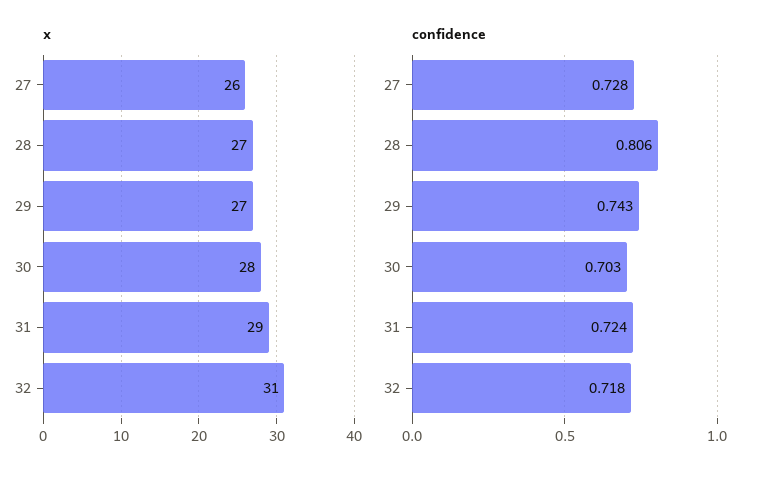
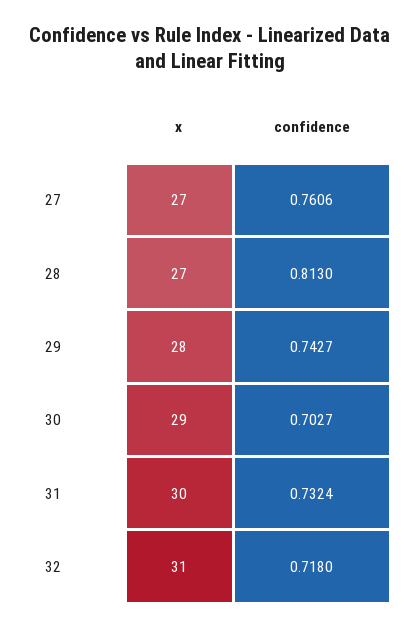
  {
    "x": {
-     "27": 26,
+     "27": 27,
      "28": 27,
-     "29": 27,
+     "29": 28,
-     "30": 28,
+     "30": 29,
-     "31": 29,
+     "31": 30,
      "32": 31
    },
    "confidence": {
-     "27": 0.728,
+     "27": 0.7606,
-     "28": 0.806,
+     "28": 0.813,
      "29": 0.7427,
      "30": 0.7027,
-     "31": 0.724,
+     "31": 0.7324,
      "32": 0.718
    }
  }

